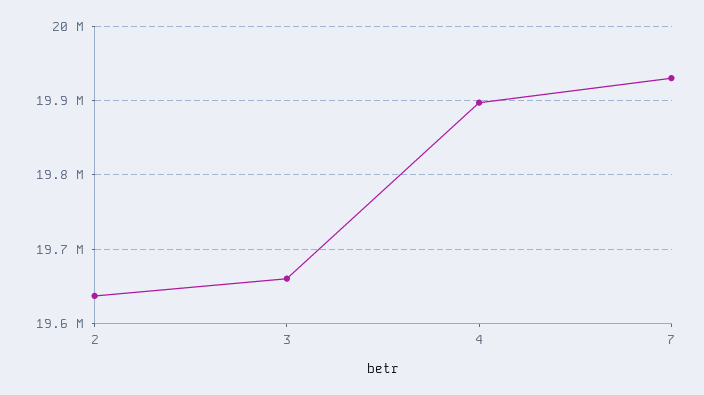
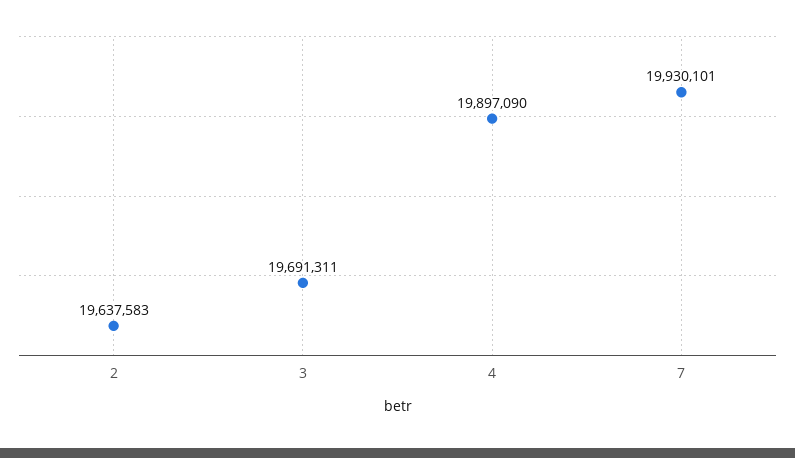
  {
    "2": 19637583,
-   "3": 19660000,
+   "3": 19691311,
    "4": 19897090,
    "7": 19930101
  }

